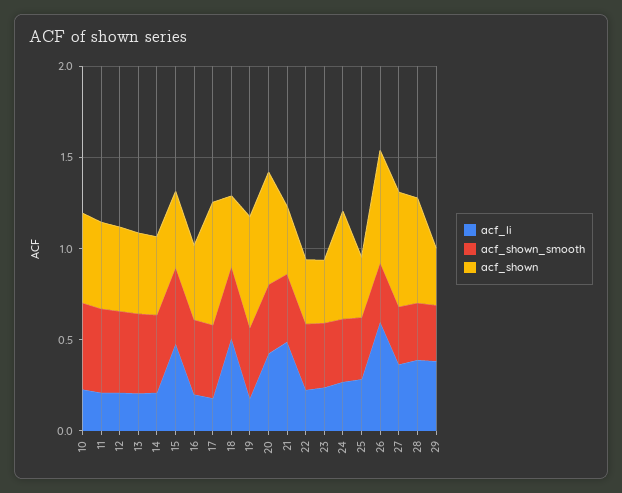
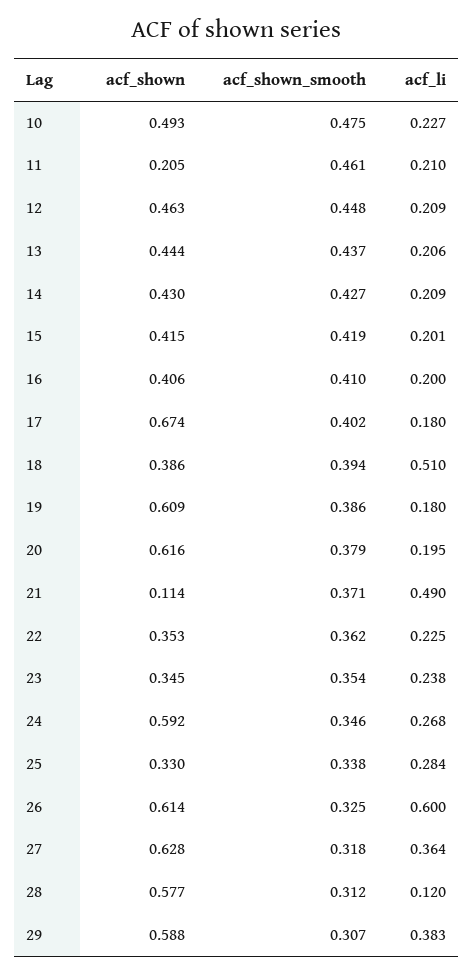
  {
    "acf_li": {
      "10": 0.227,
      "11": 0.21,
      "12": 0.209,
      "13": 0.206,
      "14": 0.209,
-     "15": 0.5,
+     "15": 0.201,
      "16": 0.2,
      "17": 0.18,
      "18": 0.51,
      "19": 0.18,
-     "20": 0.4,
+     "20": 0.195,
      "21": 0.49,
      "22": 0.225,
      "23": 0.238,
      "24": 0.268,
      "25": 0.284,
      "26": 0.6,
      "27": 0.364,
-     "28": 0.4,
+     "28": 0.12,
      "29": 0.383
    },
    "acf_shown_smooth": {
      "10": 0.475,
      "11": 0.461,
      "12": 0.448,
      "13": 0.437,
      "14": 0.427,
      "15": 0.419,
      "16": 0.41,
      "17": 0.402,
      "18": 0.394,
      "19": 0.386,
      "20": 0.379,
      "21": 0.371,
      "22": 0.362,
      "23": 0.354,
      "24": 0.346,
      "25": 0.338,
      "26": 0.325,
      "27": 0.318,
      "28": 0.312,
      "29": 0.307
    },
    "acf_shown": {
      "10": 0.493,
-     "11": 0.5,
+     "11": 0.205,
      "12": 0.463,
      "13": 0.444,
      "14": 0.43,
      "15": 0.415,
      "16": 0.406,
      "17": 0.674,
      "18": 0.386,
      "19": 0.609,
      "20": 0.616,
-     "21": 0.4,
+     "21": 0.114,
      "22": 0.353,
      "23": 0.345,
      "24": 0.592,
      "25": 0.33,
      "26": 0.614,
      "27": 0.628,
      "28": 0.577,
-     "29": 0.3
+     "29": 0.588
    }
  }

